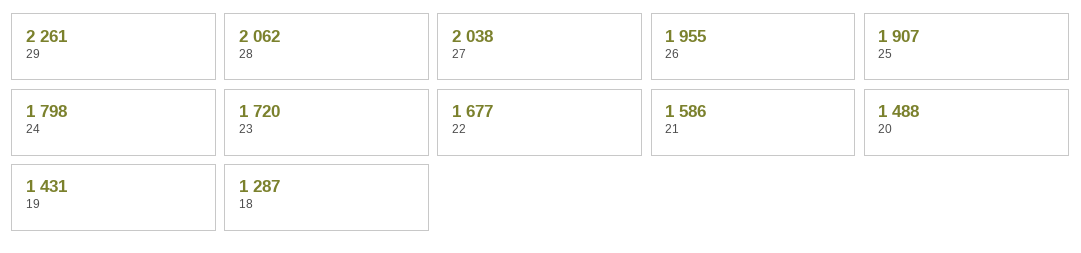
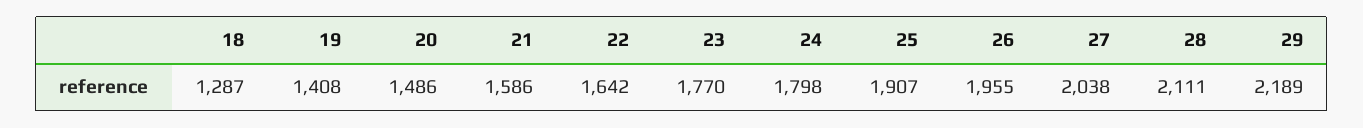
  {
-   "29": 2261,
+   "29": 2189,
-   "28": 2062,
+   "28": 2111,
    "27": 2038,
    "26": 1955,
    "25": 1907,
    "24": 1798,
-   "23": 1720,
+   "23": 1770,
-   "22": 1677,
+   "22": 1642,
    "21": 1586,
-   "20": 1488,
+   "20": 1486,
-   "19": 1431,
+   "19": 1408,
    "18": 1287
  }

